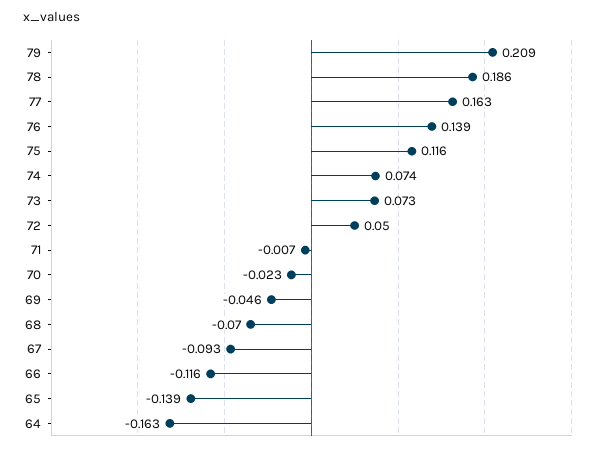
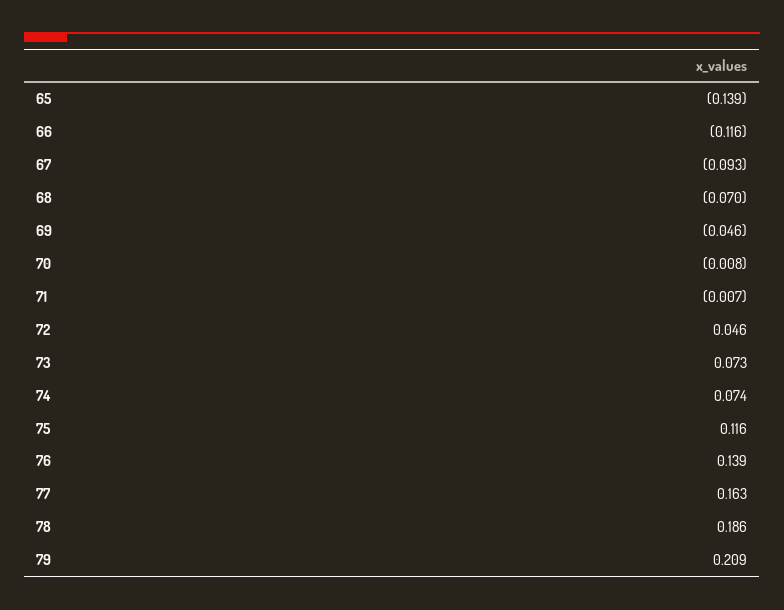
  {
    "79": 0.209,
    "78": 0.186,
    "77": 0.163,
    "76": 0.139,
    "75": 0.116,
    "74": 0.074,
    "73": 0.073,
-   "72": 0.05,
+   "72": 0.046,
    "71": -0.007,
-   "70": -0.023,
+   "70": -0.008,
    "69": -0.046,
    "68": -0.07,
    "67": -0.093,
    "66": -0.116,
-   "65": -0.139,
+   "65": -0.139
-   "64": -0.163
  }

